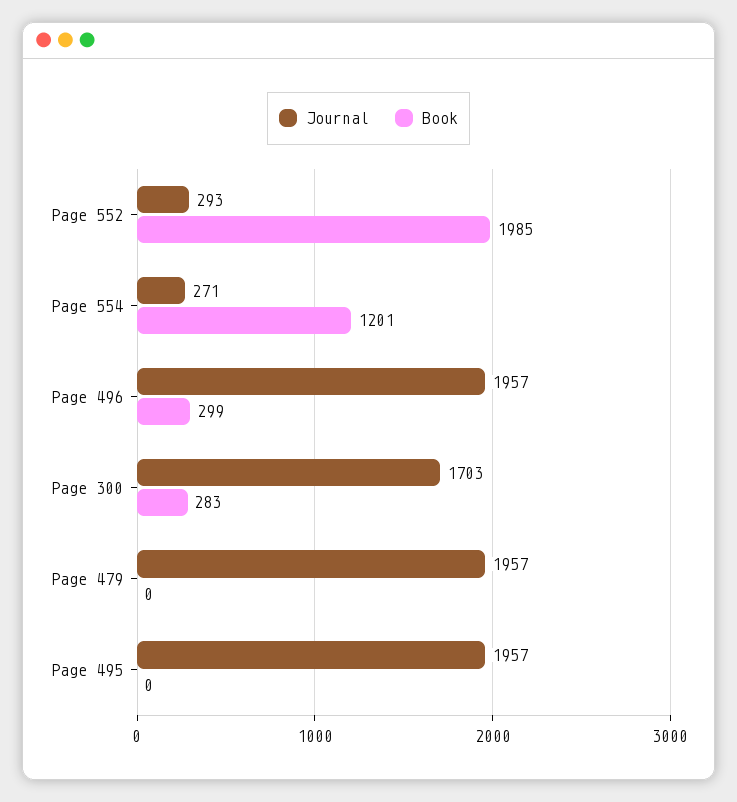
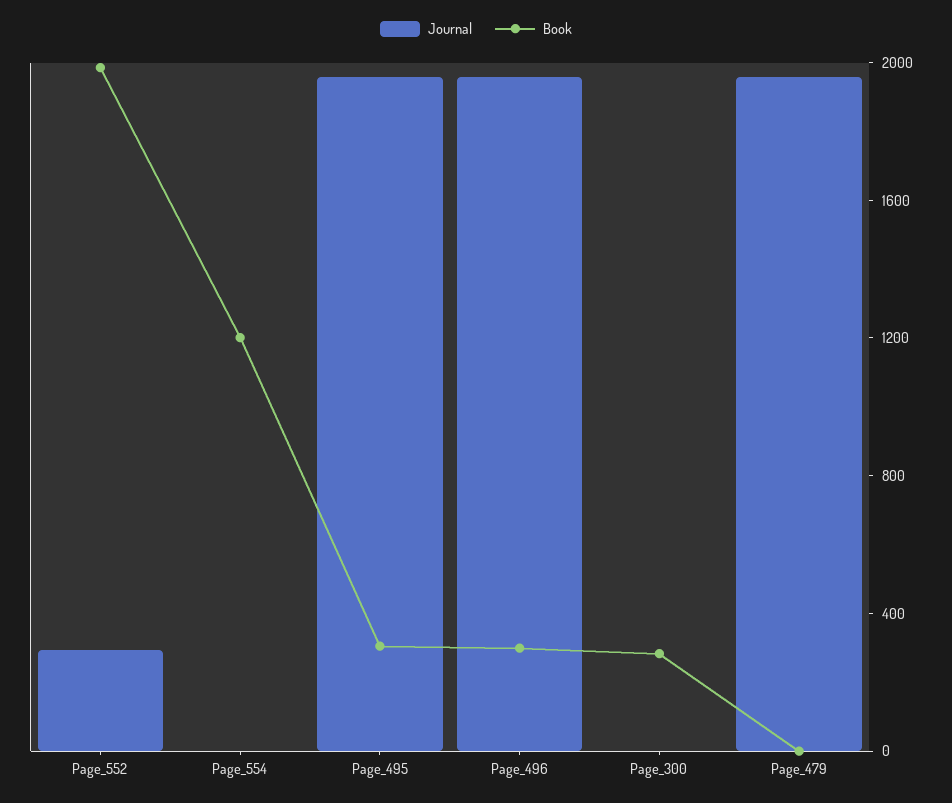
  {
    "Journal": {
      "Page 552": 293,
-     "Page 554": 271,
+     "Page 554": 0,
      "Page 496": 1957,
-     "Page 300": 1703,
+     "Page 300": 0,
      "Page 479": 1957,
      "Page 495": 1957
    },
    "Book": {
      "Page 552": 1985,
      "Page 554": 1201,
      "Page 496": 299,
      "Page 300": 283,
      "Page 479": 0,
-     "Page 495": 0
+     "Page 495": 300
    }
  }

